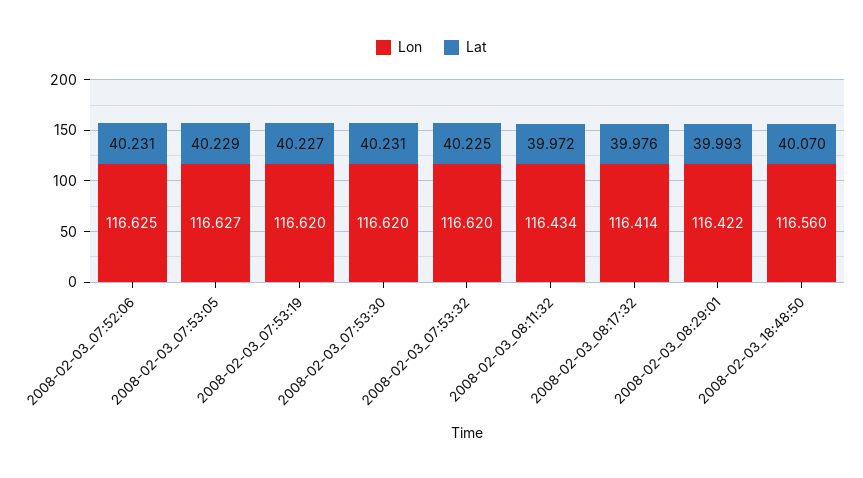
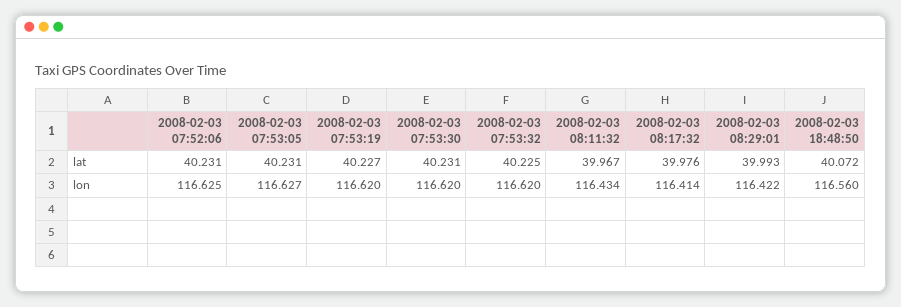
  {
    "Lon": {
      "2008-02-03_07:52:06": 116.625,
      "2008-02-03_07:53:05": 116.627,
      "2008-02-03_07:53:19": 116.62,
      "2008-02-03_07:53:30": 116.62,
      "2008-02-03_07:53:32": 116.62,
      "2008-02-03_08:11:32": 116.434,
      "2008-02-03_08:17:32": 116.414,
      "2008-02-03_08:29:01": 116.422,
      "2008-02-03_18:48:50": 116.56
    },
    "Lat": {
      "2008-02-03_07:52:06": 40.231,
-     "2008-02-03_07:53:05": 40.229,
+     "2008-02-03_07:53:05": 40.231,
      "2008-02-03_07:53:19": 40.227,
      "2008-02-03_07:53:30": 40.231,
      "2008-02-03_07:53:32": 40.225,
-     "2008-02-03_08:11:32": 39.972,
+     "2008-02-03_08:11:32": 39.967,
      "2008-02-03_08:17:32": 39.976,
      "2008-02-03_08:29:01": 39.993,
-     "2008-02-03_18:48:50": 40.07
+     "2008-02-03_18:48:50": 40.072
    }
  }

